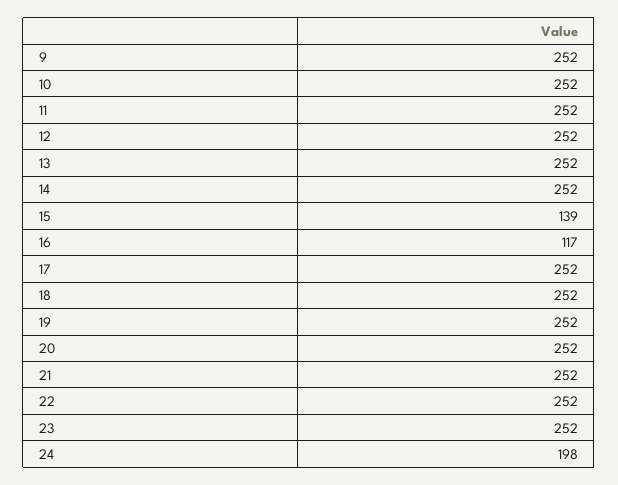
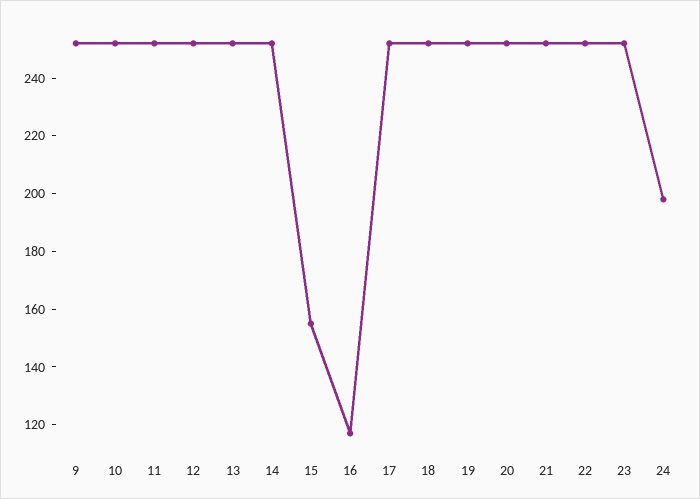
  {
    "9": 252,
    "10": 252,
    "11": 252,
    "12": 252,
    "13": 252,
    "14": 252,
-   "15": 139,
+   "15": 155,
    "16": 117,
    "17": 252,
    "18": 252,
    "19": 252,
    "20": 252,
    "21": 252,
    "22": 252,
    "23": 252,
    "24": 198
  }

